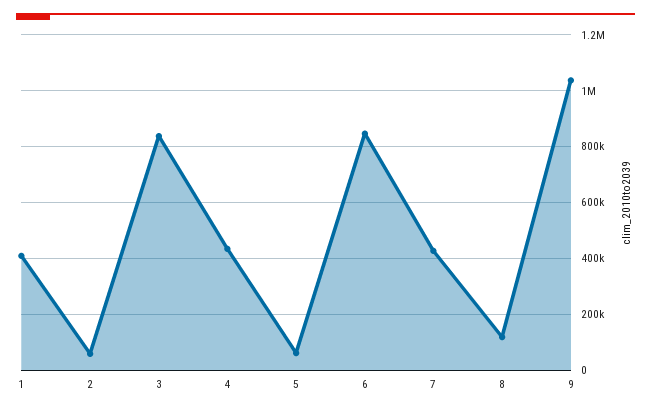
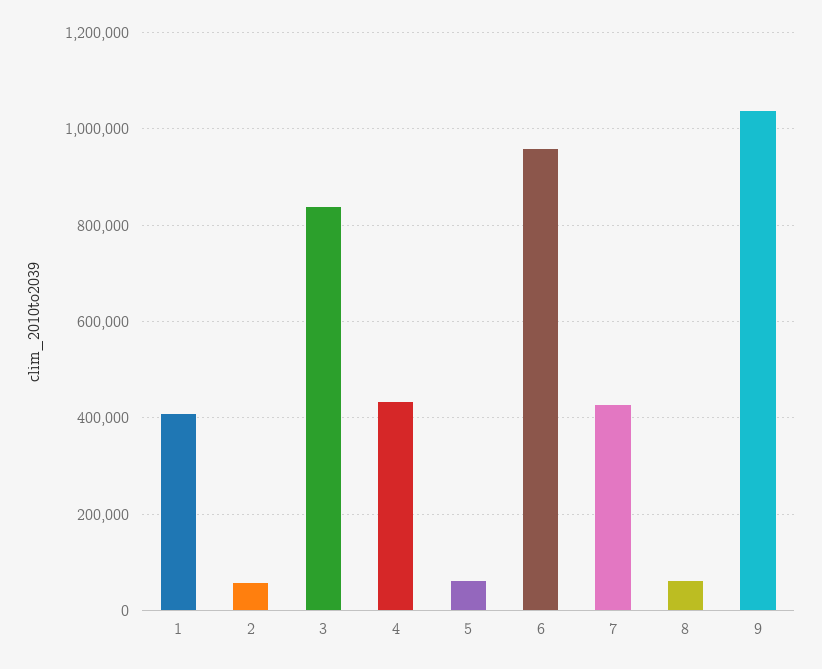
  {
    "1": 400000,
    "2": 60000,
    "3": 840000,
    "4": 440000,
    "5": 60000,
-   "6": 850000,
+   "6": 960000,
    "7": 420000,
-   "8": 125000,
+   "8": 60000,
    "9": 1040000
  }

